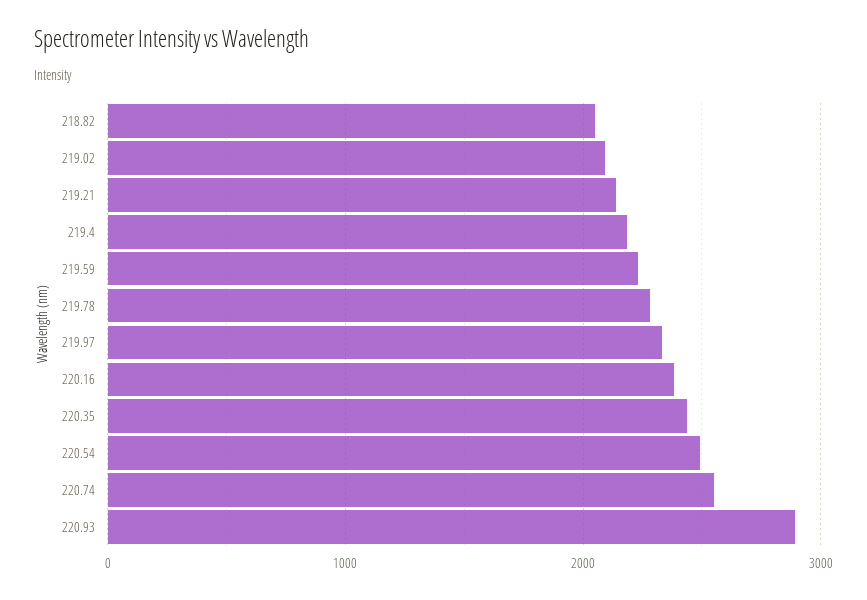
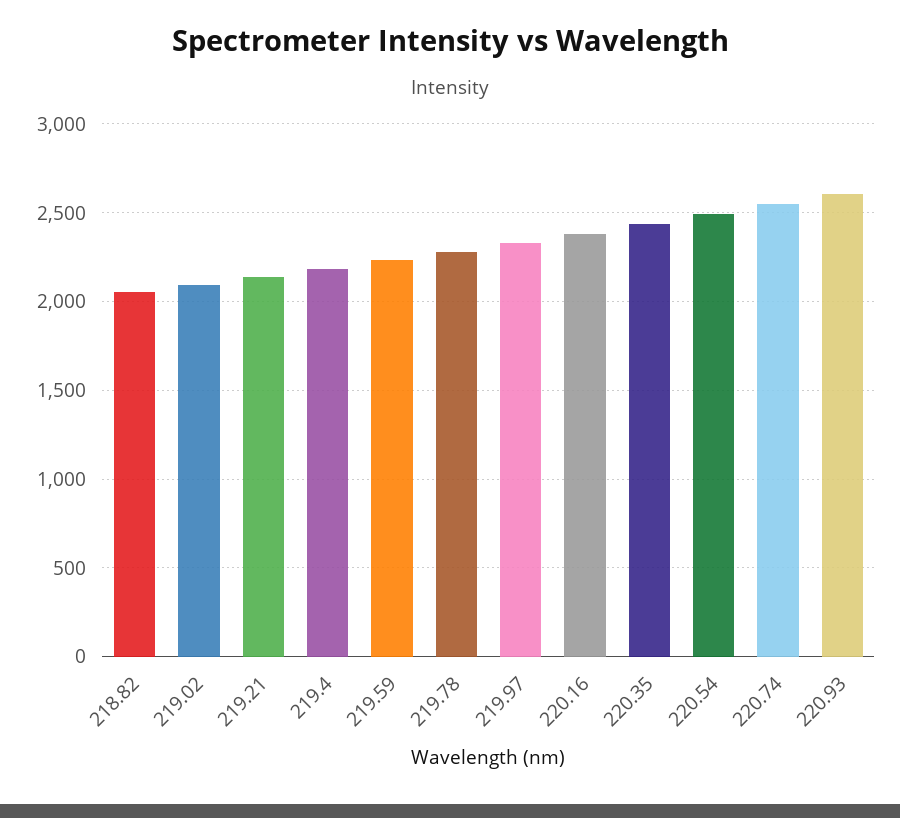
  {
    "218.82": 2050,
    "219.02": 2100,
    "219.21": 2150,
    "219.4": 2200,
    "219.59": 2250,
    "219.78": 2300,
    "219.97": 2350,
    "220.16": 2400,
    "220.35": 2450,
    "220.54": 2500,
    "220.74": 2550,
-   "220.93": 2900
+   "220.93": 2600
  }

